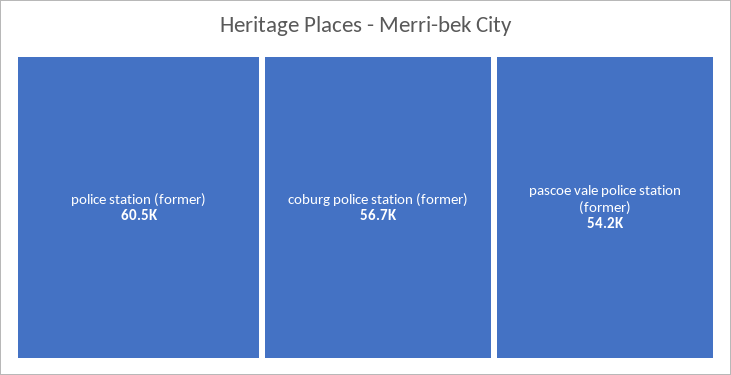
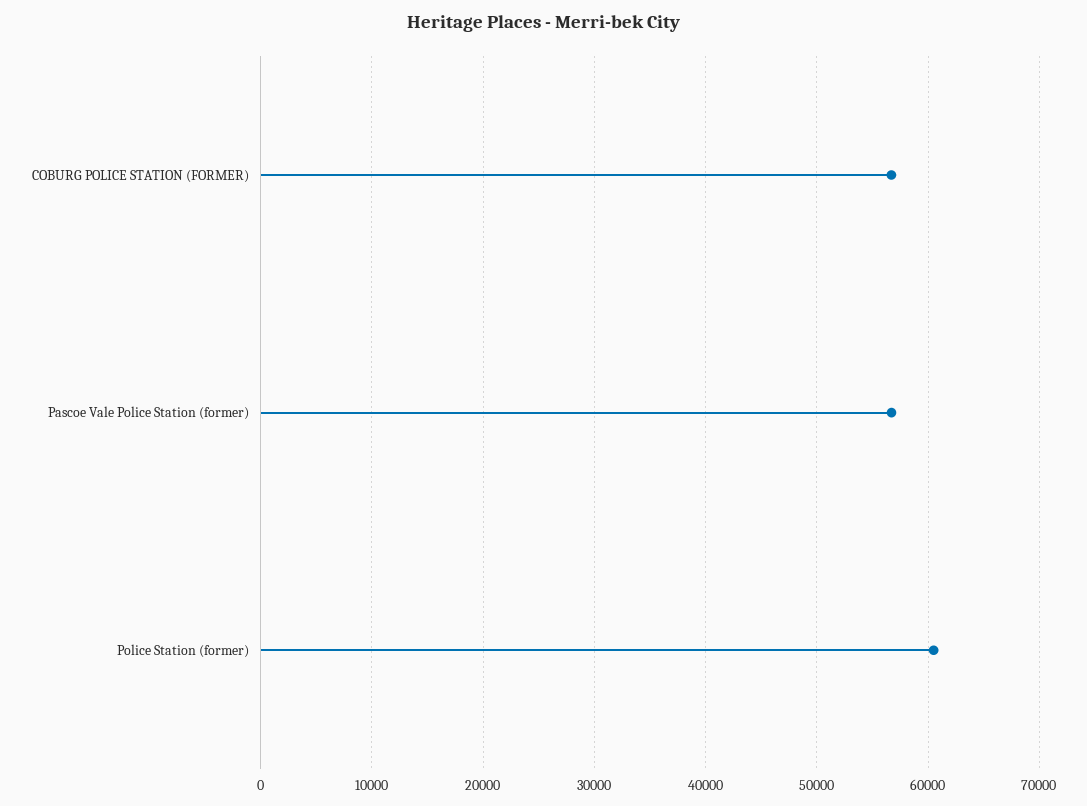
  {
    "police station (former)": 60500,
    "coburg police station (former)": 56700,
-   "pascoe vale police station (former)": 54200
+   "pascoe vale police station (former)": 57000
  }

